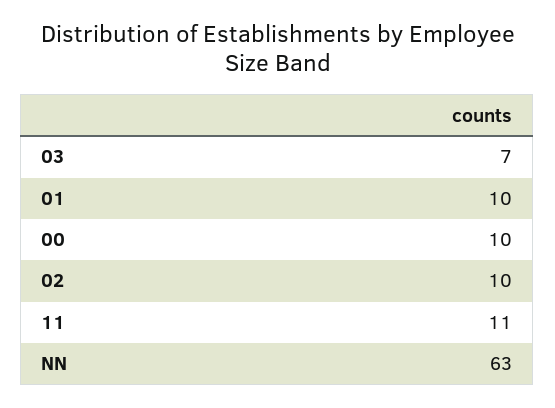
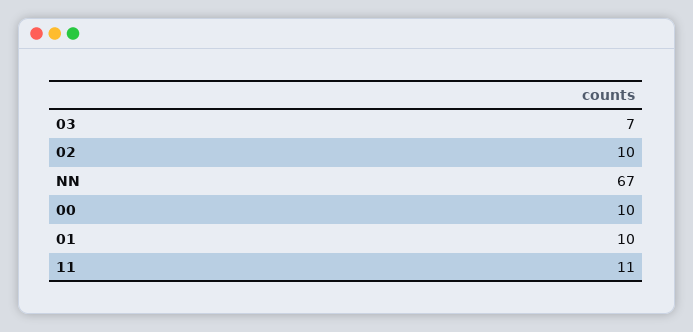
  {
    "03": 7,
    "01": 10,
    "00": 10,
    "02": 10,
    "11": 11,
-   "NN": 63
+   "NN": 67
  }

